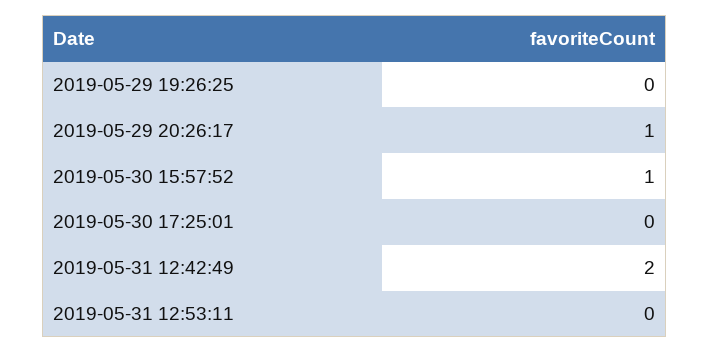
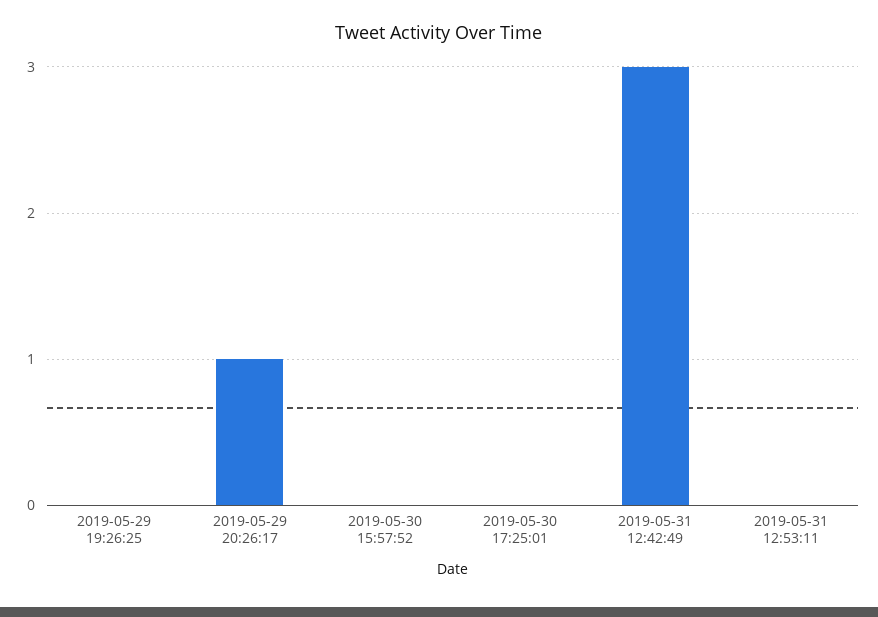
  {
    "2019-05-29 19:26:25": 0,
    "2019-05-29 20:26:17": 1,
-   "2019-05-30 15:57:52": 1,
+   "2019-05-30 15:57:52": 0,
    "2019-05-30 17:25:01": 0,
-   "2019-05-31 12:42:49": 2,
+   "2019-05-31 12:42:49": 3,
    "2019-05-31 12:53:11": 0
  }

